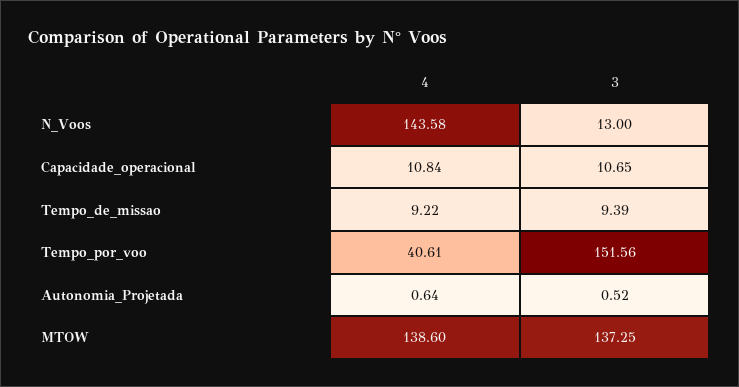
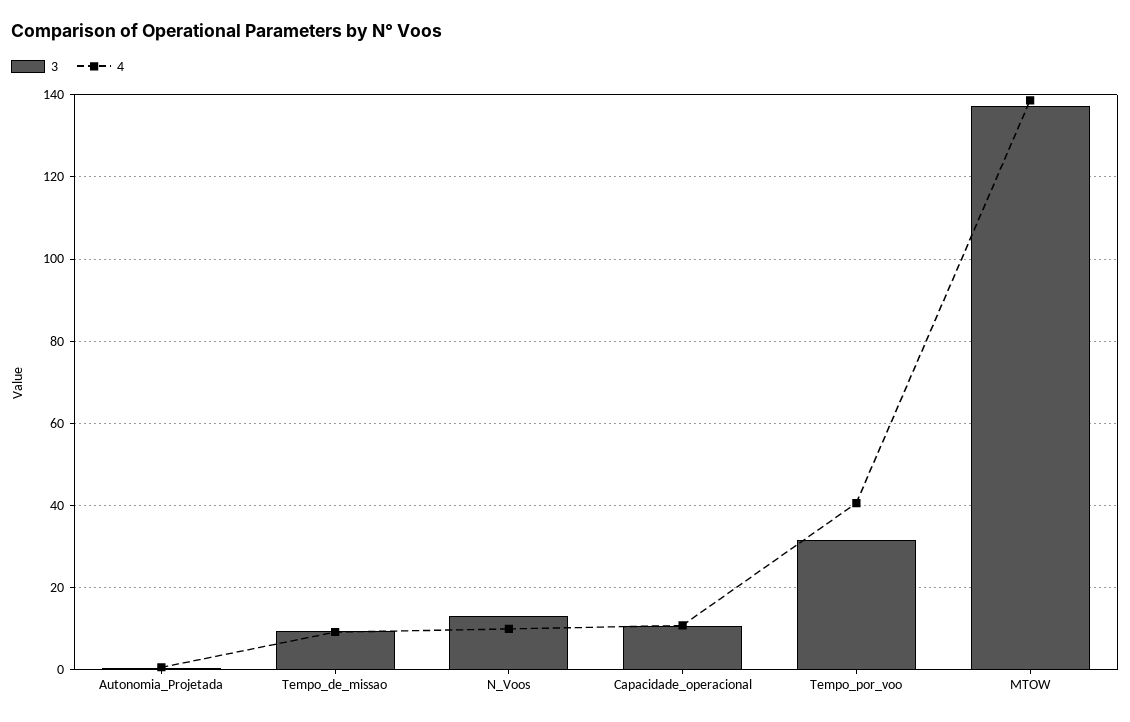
  {
    "4": {
-     "N_Voos": 143.58,
+     "N_Voos": 10,
      "Capacidade_operacional": 10.84,
      "Tempo_de_missao": 9.22,
      "Tempo_por_voo": 40.61,
      "Autonomia_Projetada": 0.64,
      "MTOW": 138.6
    },
    "3": {
      "N_Voos": 13,
      "Capacidade_operacional": 10.65,
      "Tempo_de_missao": 9.39,
-     "Tempo_por_voo": 151.56,
+     "Tempo_por_voo": 32,
      "Autonomia_Projetada": 0.52,
      "MTOW": 137.25
    }
  }

